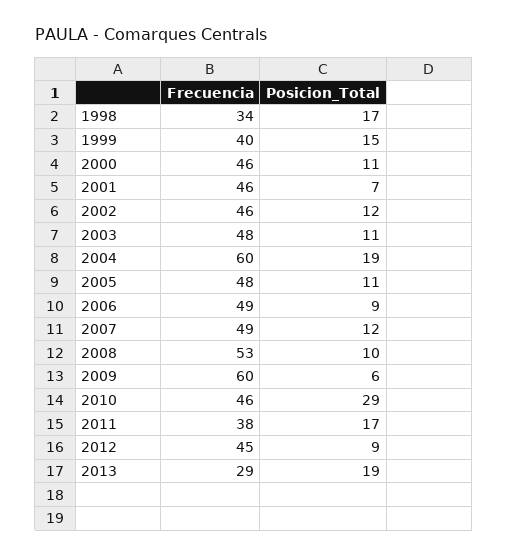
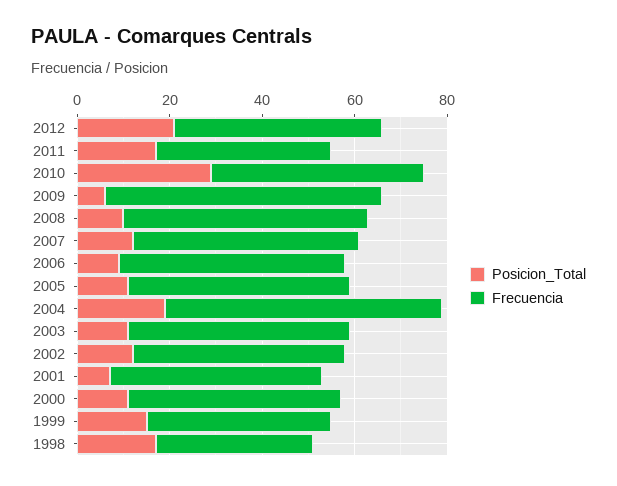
  {
    "Frecuencia": {
      "1998": 34,
      "1999": 40,
      "2000": 46,
      "2001": 46,
      "2002": 46,
      "2003": 48,
      "2004": 60,
      "2005": 48,
      "2006": 49,
      "2007": 49,
      "2008": 53,
      "2009": 60,
      "2010": 46,
      "2011": 38,
-     "2012": 45,
+     "2012": 45
-     "2013": 29
    },
    "Posicion_Total": {
      "1998": 17,
      "1999": 15,
      "2000": 11,
      "2001": 7,
      "2002": 12,
      "2003": 11,
      "2004": 19,
      "2005": 11,
      "2006": 9,
      "2007": 12,
      "2008": 10,
      "2009": 6,
      "2010": 29,
      "2011": 17,
-     "2012": 9,
+     "2012": 20
-     "2013": 19
    }
  }

